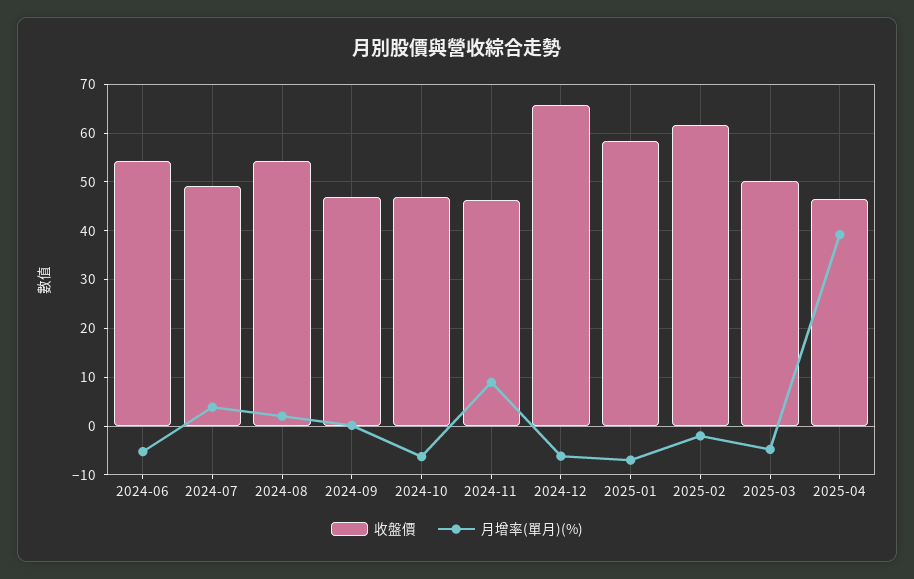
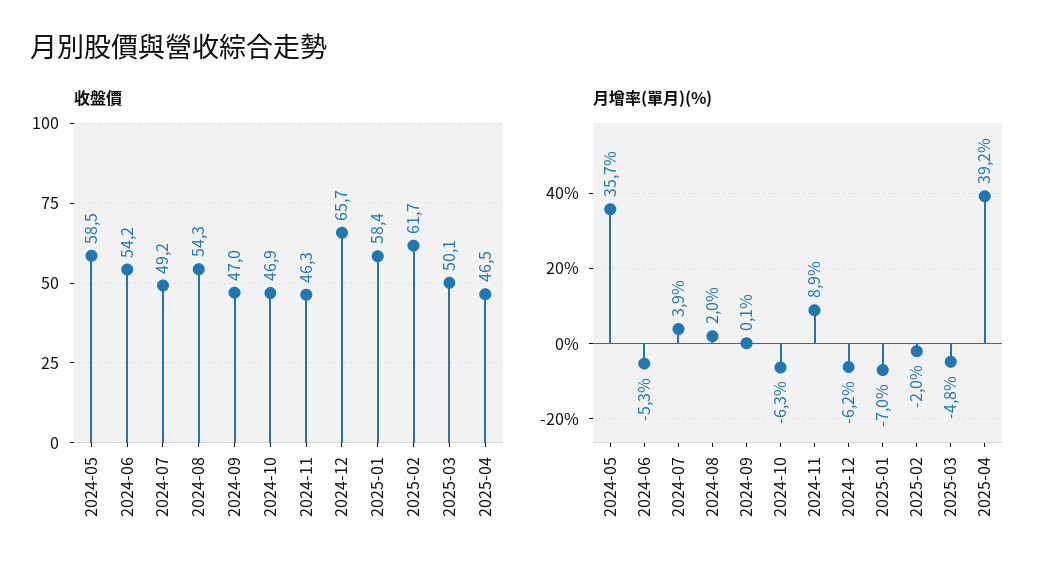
  {
    "收盤價": {
      "2024-06": 54.2,
      "2024-07": 49.2,
      "2024-08": 54.3,
      "2024-09": 47,
      "2024-10": 46.9,
      "2024-11": 46.3,
      "2024-12": 65.7,
      "2025-01": 58.4,
      "2025-02": 61.7,
      "2025-03": 50.1,
-     "2025-04": 46.5
+     "2025-04": 46.5,
+     "2024-05": 58.5
    },
    "月增率(單月)(%)": {
      "2024-06": -5.3,
      "2024-07": 3.9,
      "2024-08": 2,
      "2024-09": 0.1,
      "2024-10": -6.3,
      "2024-11": 8.9,
      "2024-12": -6.2,
      "2025-01": -7,
      "2025-02": -2,
      "2025-03": -4.8,
-     "2025-04": 39.2
+     "2025-04": 39.2,
+     "2024-05": 35.7
    }
  }

